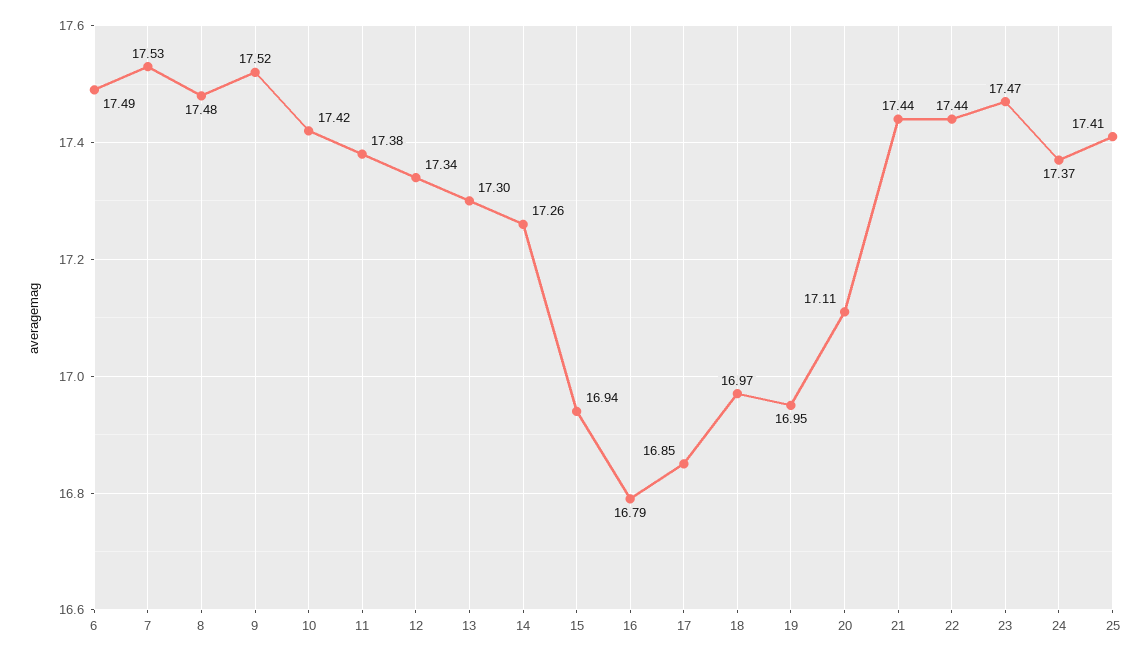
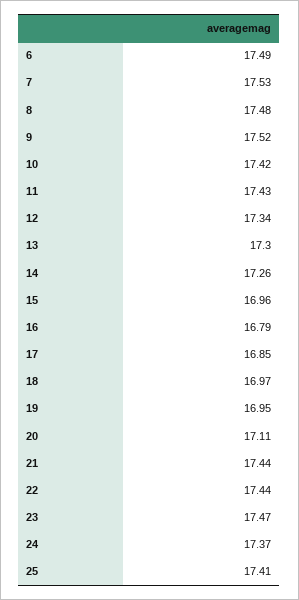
  {
    "6": 17.49,
    "7": 17.53,
    "8": 17.48,
    "9": 17.52,
    "10": 17.42,
-   "11": 17.38,
+   "11": 17.43,
    "12": 17.34,
    "13": 17.3,
    "14": 17.26,
-   "15": 16.94,
+   "15": 16.96,
    "16": 16.79,
    "17": 16.85,
    "18": 16.97,
    "19": 16.95,
    "20": 17.11,
    "21": 17.44,
    "22": 17.44,
    "23": 17.47,
    "24": 17.37,
    "25": 17.41
  }

